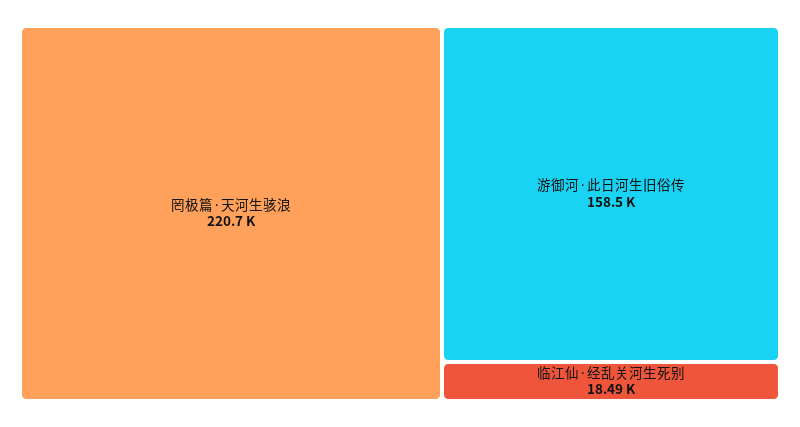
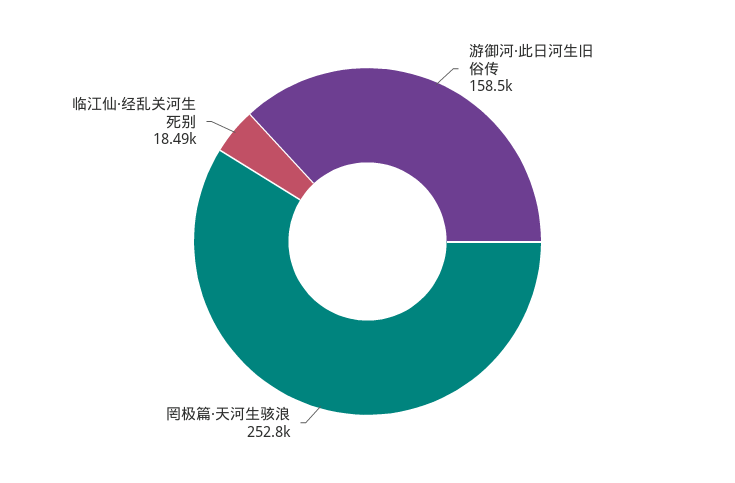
  {
-   "罔极篇·天河生骇浪": 220700,
+   "罔极篇·天河生骇浪": 252800,
    "游御河·此日河生旧俗传": 158500,
    "临江仙·经乱关河生死别": 18490
  }

